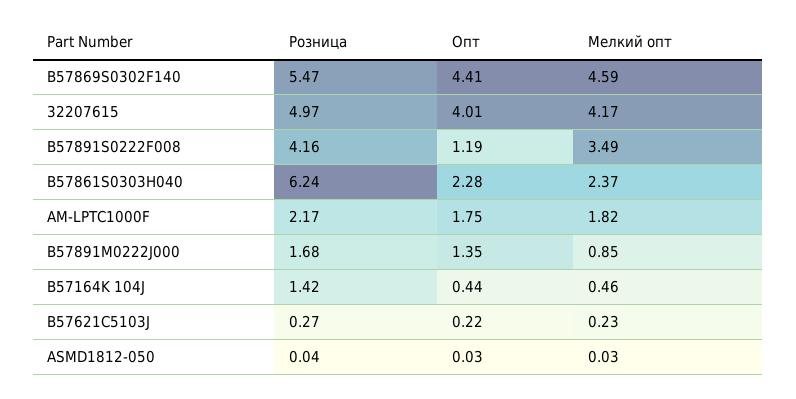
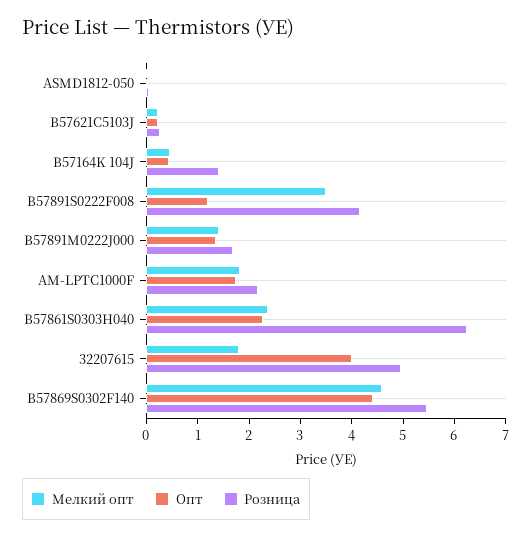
  {
    "Розница": {
      "B57869S0302F140": 5.47,
      "32207615": 4.97,
      "B57891S0222F008": 4.16,
      "B57861S0303H040": 6.24,
      "AM-LPTC1000F": 2.17,
      "B57891M0222J000": 1.68,
      "B57164K 104J": 1.42,
      "B57621C5103J": 0.27,
      "ASMD1812-050": 0.04
    },
    "Опт": {
      "B57869S0302F140": 4.41,
      "32207615": 4.01,
      "B57891S0222F008": 1.19,
      "B57861S0303H040": 2.28,
      "AM-LPTC1000F": 1.75,
      "B57891M0222J000": 1.35,
      "B57164K 104J": 0.44,
      "B57621C5103J": 0.22,
      "ASMD1812-050": 0.03
    },
    "Мелкий опт": {
      "B57869S0302F140": 4.59,
-     "32207615": 4.17,
+     "32207615": 1.8,
      "B57891S0222F008": 3.49,
      "B57861S0303H040": 2.37,
      "AM-LPTC1000F": 1.82,
-     "B57891M0222J000": 0.85,
+     "B57891M0222J000": 1.4,
      "B57164K 104J": 0.46,
      "B57621C5103J": 0.23,
      "ASMD1812-050": 0.03
    }
  }

